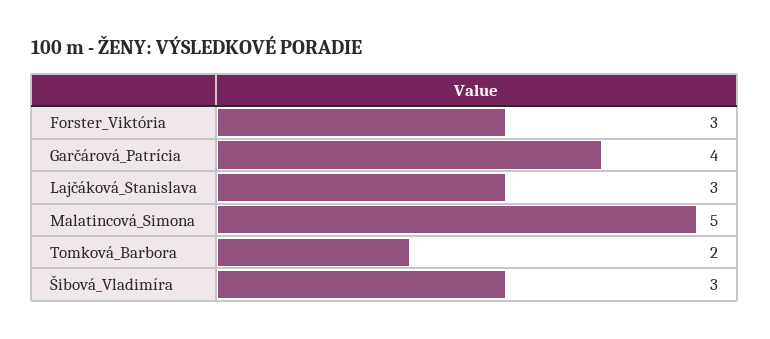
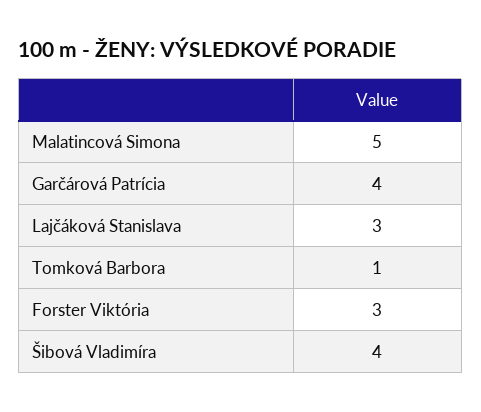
  {
    "Forster_Viktória": 3,
    "Garčárová_Patrícia": 4,
    "Lajčáková_Stanislava": 3,
    "Malatincová_Simona": 5,
-   "Tomková_Barbora": 2,
+   "Tomková_Barbora": 1,
-   "Šibová_Vladimíra": 3
+   "Šibová_Vladimíra": 4
  }

